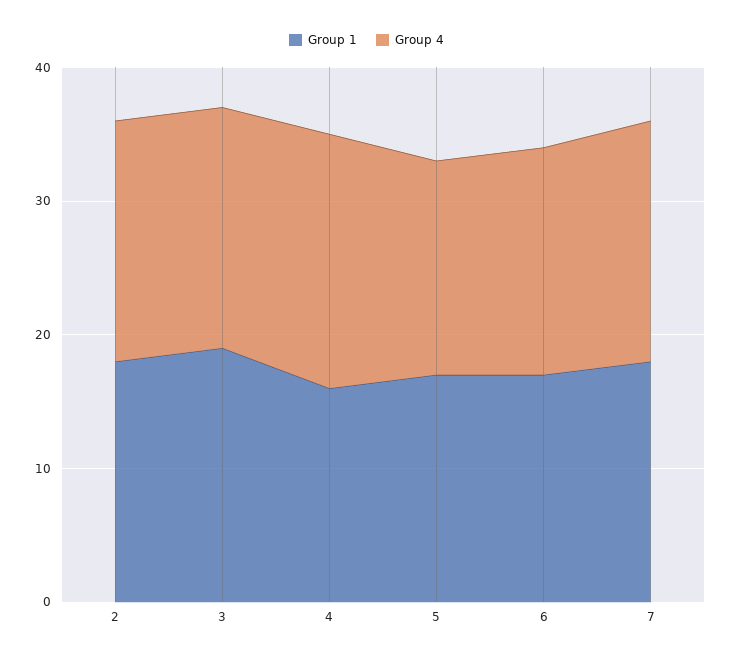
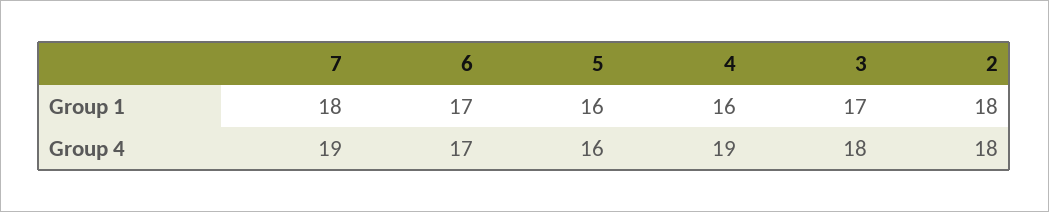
  {
    "Group 1": {
      "2": 18,
-     "3": 19,
+     "3": 17,
      "4": 16,
-     "5": 17,
+     "5": 16,
      "6": 17,
      "7": 18
    },
    "Group 4": {
      "2": 18,
      "3": 18,
      "4": 19,
      "5": 16,
      "6": 17,
-     "7": 18
+     "7": 19
    }
  }

